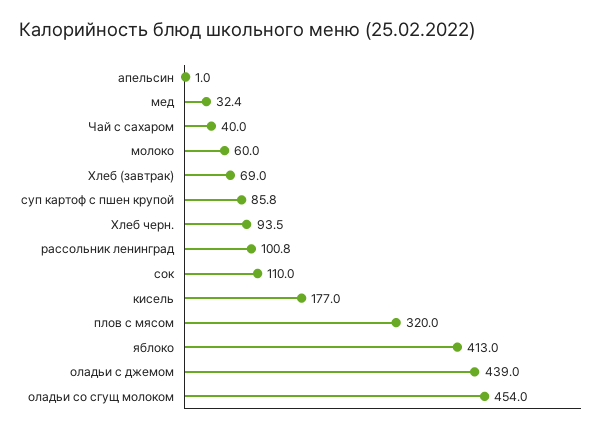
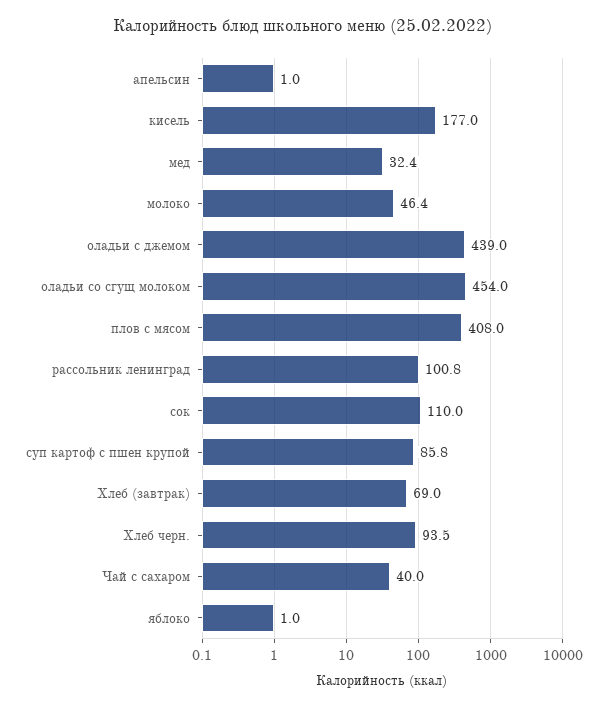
  {
    "апельсин": 1,
    "мед": 32.4,
    "Чай с сахаром": 40,
-   "молоко": 60,
+   "молоко": 46.4,
    "Хлеб (завтрак)": 69,
    "суп картоф с пшен крупой": 85.8,
    "Хлеб черн.": 93.5,
    "рассольник ленинград": 100.8,
    "сок": 110,
    "кисель": 177,
-   "плов с мясом": 320,
+   "плов с мясом": 408,
-   "яблоко": 413,
+   "яблоко": 1,
    "оладьи с джемом": 439,
    "оладьи со сгущ молоком": 454
  }

